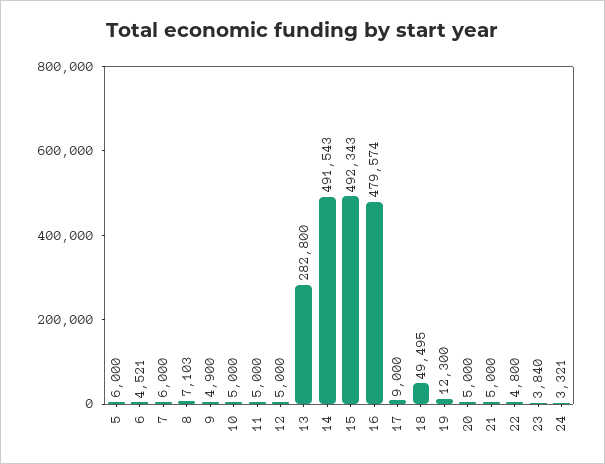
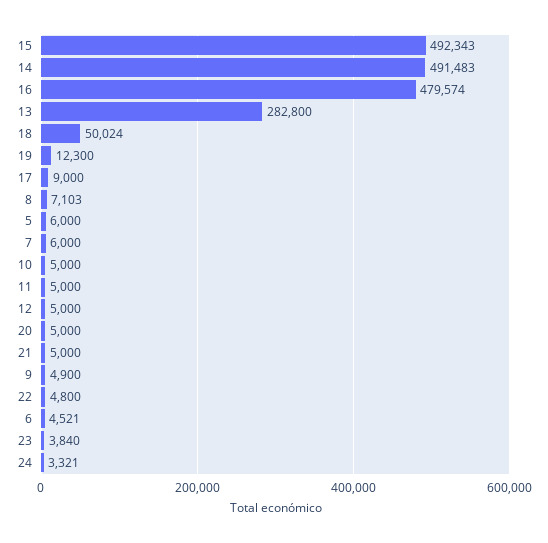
  {
    "5": 6000,
    "6": 4521,
    "7": 6000,
    "8": 7103,
    "9": 4900,
    "10": 5000,
    "11": 5000,
    "12": 5000,
    "13": 282800,
-   "14": 491543,
+   "14": 491483,
    "15": 492343,
    "16": 479574,
    "17": 9000,
-   "18": 49495,
+   "18": 50024,
    "19": 12300,
    "20": 5000,
    "21": 5000,
    "22": 4800,
    "23": 3840,
    "24": 3321
  }

